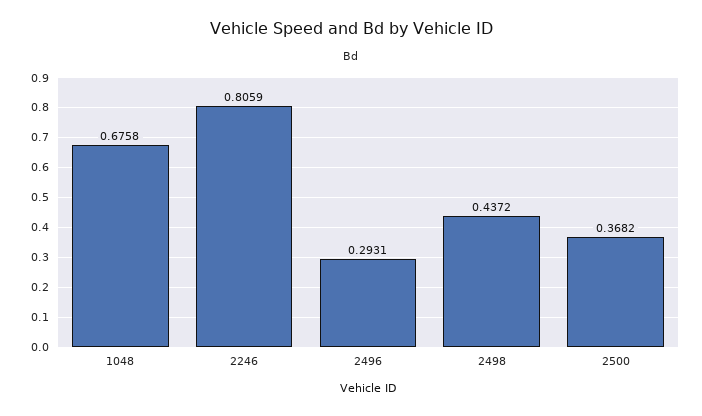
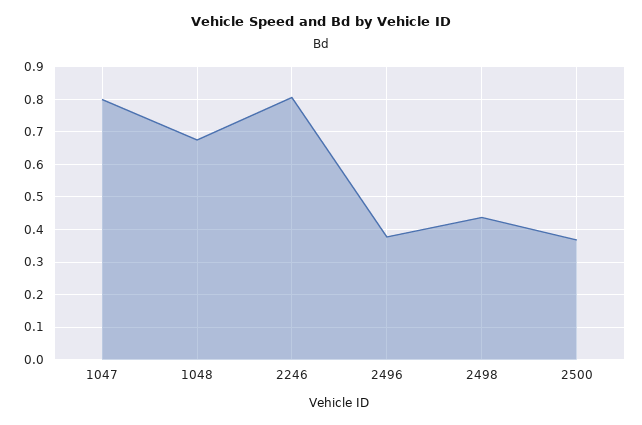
  {
    "1048": 0.6758,
    "2246": 0.8059,
-   "2496": 0.2931,
+   "2496": 0.38,
    "2498": 0.4372,
-   "2500": 0.3682
+   "2500": 0.3682,
+   "1047": 0.8
  }

